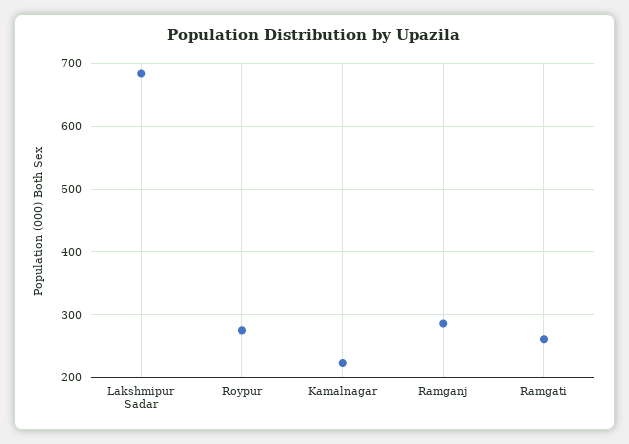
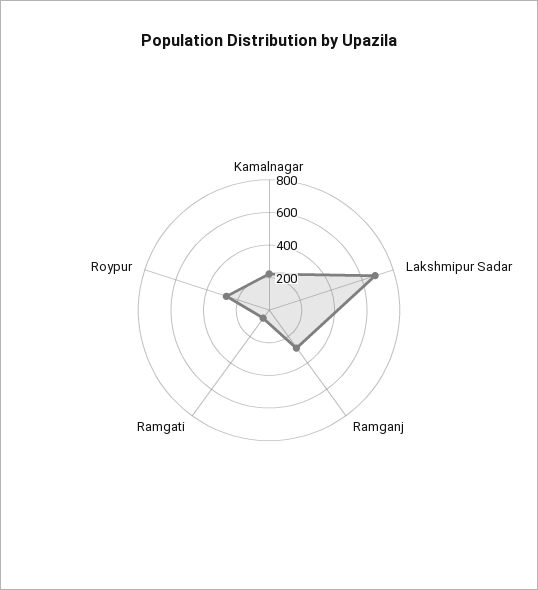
  {
    "Lakshmipur Sadar": 680,
    "Roypur": 280,
    "Kamalnagar": 220,
    "Ramganj": 290,
-   "Ramgati": 260
+   "Ramgati": 50
  }

